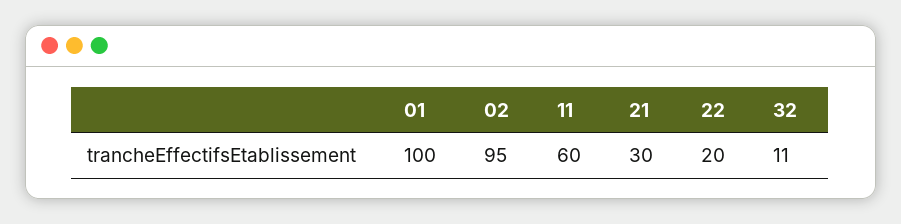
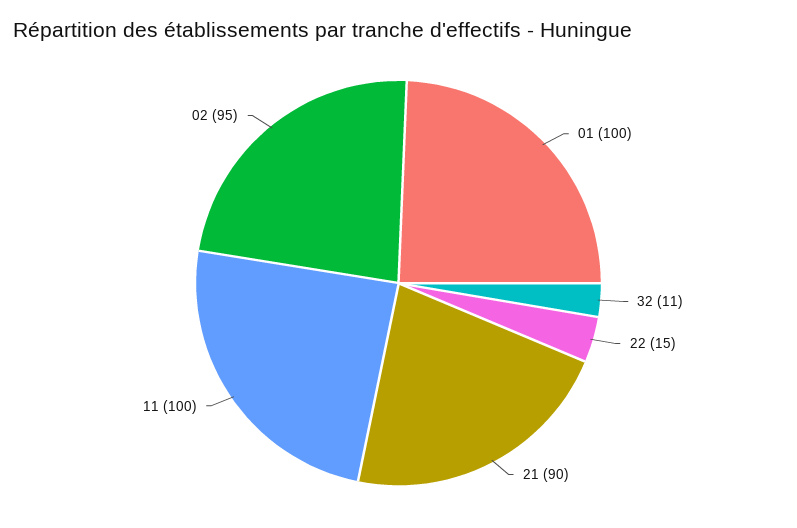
  {
    "01": 100,
    "02": 95,
-   "11": 60,
+   "11": 100,
-   "21": 30,
+   "21": 90,
-   "22": 20,
+   "22": 15,
    "32": 11
  }

